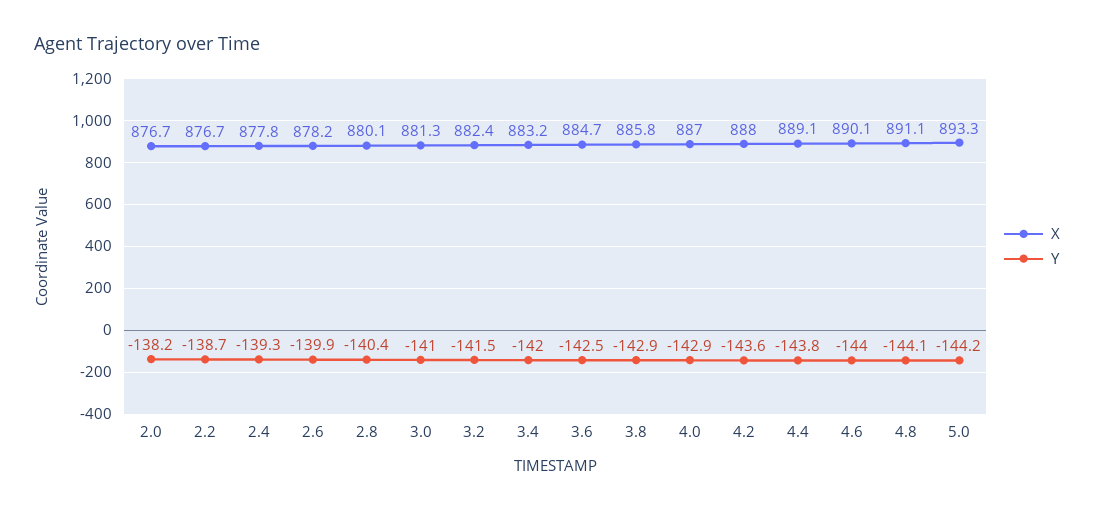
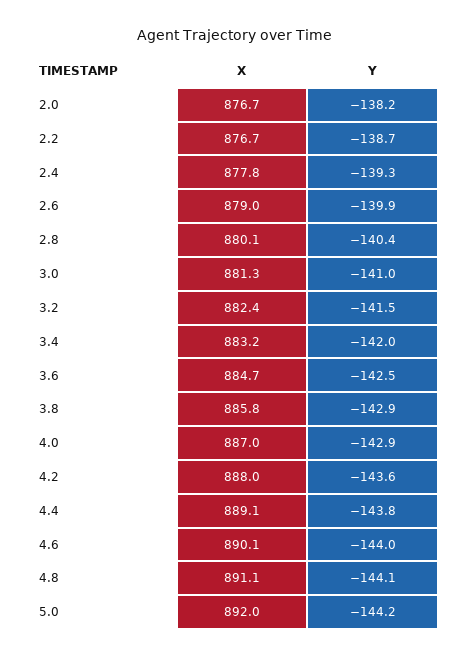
  {
    "X": {
      "2.0": 876.7,
      "2.2": 876.7,
      "2.4": 877.8,
-     "2.6": 878.2,
+     "2.6": 879,
      "2.8": 880.1,
      "3.0": 881.3,
      "3.2": 882.4,
      "3.4": 883.2,
      "3.6": 884.7,
      "3.8": 885.8,
      "4.0": 887,
      "4.2": 888,
      "4.4": 889.1,
      "4.6": 890.1,
      "4.8": 891.1,
-     "5.0": 893.3
+     "5.0": 892
    },
    "Y": {
      "2.0": -138.2,
      "2.2": -138.7,
      "2.4": -139.3,
      "2.6": -139.9,
      "2.8": -140.4,
      "3.0": -141,
      "3.2": -141.5,
      "3.4": -142,
      "3.6": -142.5,
      "3.8": -142.9,
      "4.0": -142.9,
      "4.2": -143.6,
      "4.4": -143.8,
      "4.6": -144,
      "4.8": -144.1,
      "5.0": -144.2
    }
  }

